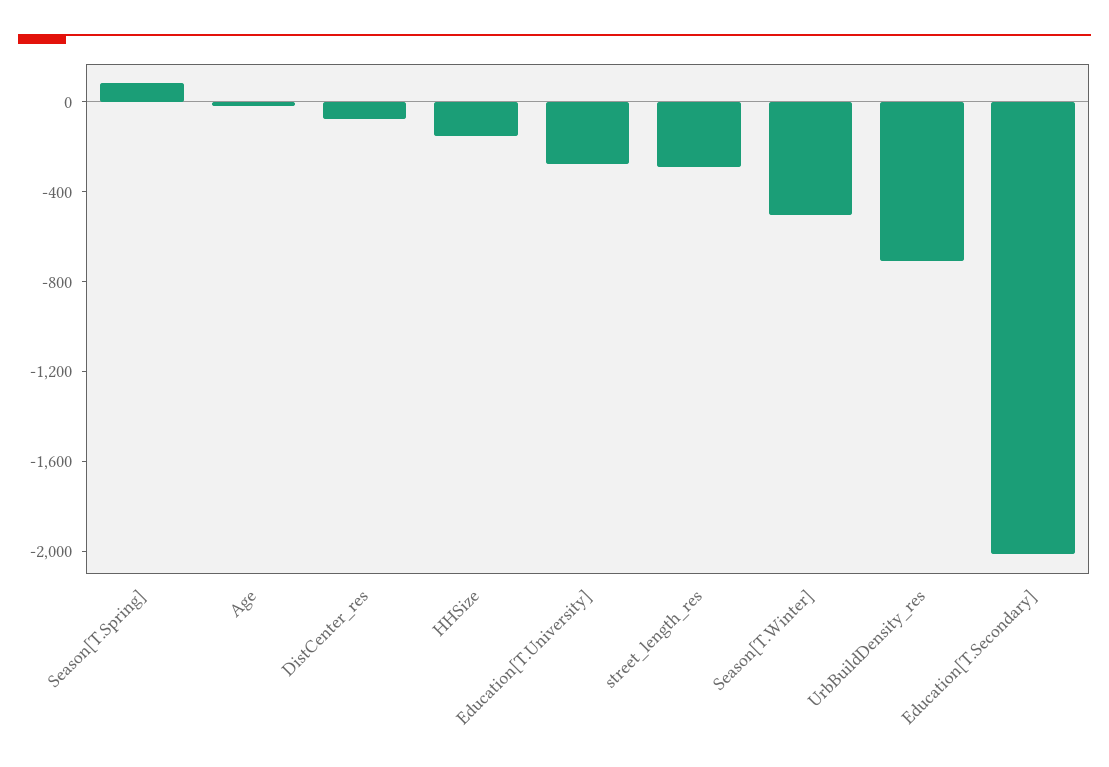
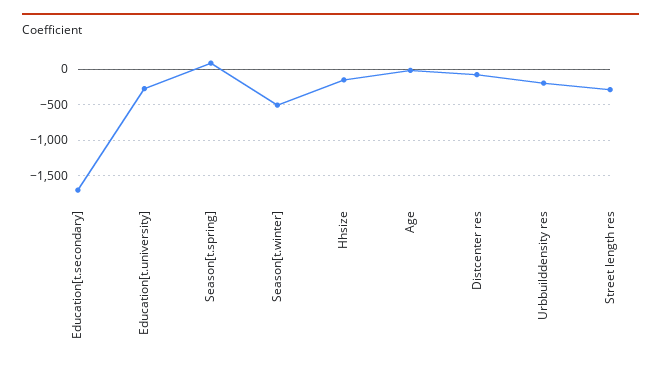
  {
    "Season[T.Spring]": 100,
    "Age": 0,
    "DistCenter_res": -100,
    "HHSize": -200,
    "Education[T.University]": -300,
    "street_length_res": -300,
    "Season[T.Winter]": -500,
-   "UrbBuildDensity_res": -700,
+   "UrbBuildDensity_res": -200,
-   "Education[T.Secondary]": -2000
+   "Education[T.Secondary]": -1700
  }

